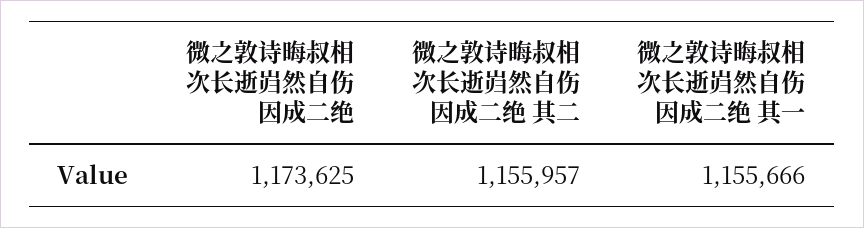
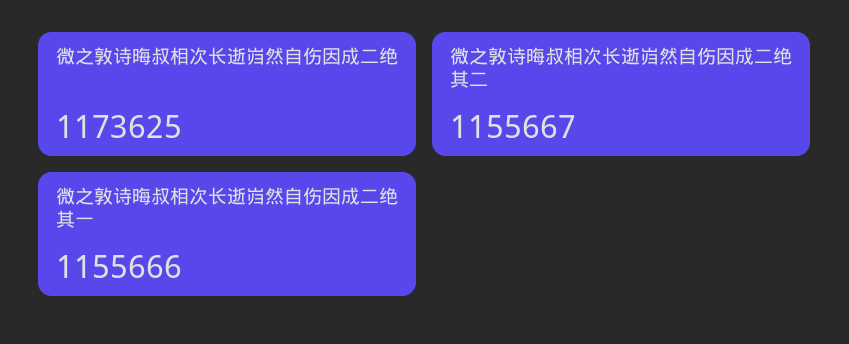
  {
    "微之敦诗晦叔相次长逝岿然自伤因成二绝": 1173625,
-   "微之敦诗晦叔相次长逝岿然自伤因成二绝 其二": 1155957,
+   "微之敦诗晦叔相次长逝岿然自伤因成二绝 其二": 1155667,
    "微之敦诗晦叔相次长逝岿然自伤因成二绝 其一": 1155666
  }

